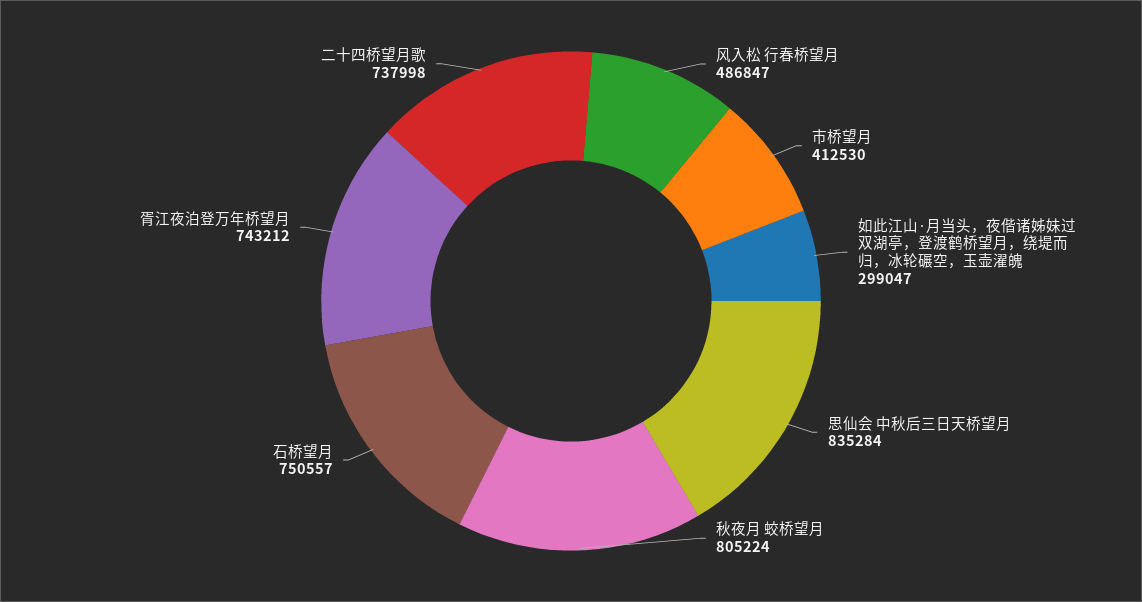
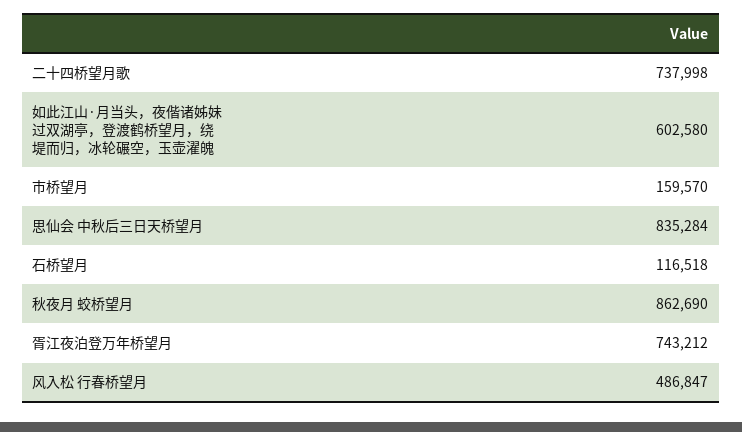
  {
    "风入松 行春桥望月": 486847,
-   "市桥望月": 412530,
+   "市桥望月": 159570,
-   "如此江山·月当头，夜偕诸姊妹过双湖亭，登渡鹤桥望月，绕堤而归，冰轮碾空，玉壶濯魄": 299047,
+   "如此江山·月当头，夜偕诸姊妹过双湖亭，登渡鹤桥望月，绕堤而归，冰轮碾空，玉壶濯魄": 602580,
    "思仙会 中秋后三日天桥望月": 835284,
-   "秋夜月 蛟桥望月": 805224,
+   "秋夜月 蛟桥望月": 862690,
-   "石桥望月": 750557,
+   "石桥望月": 116518,
    "胥江夜泊登万年桥望月": 743212,
    "二十四桥望月歌": 737998
  }

